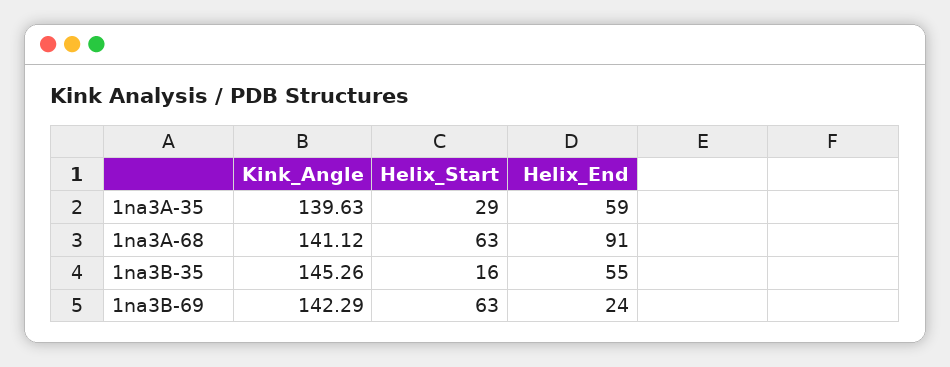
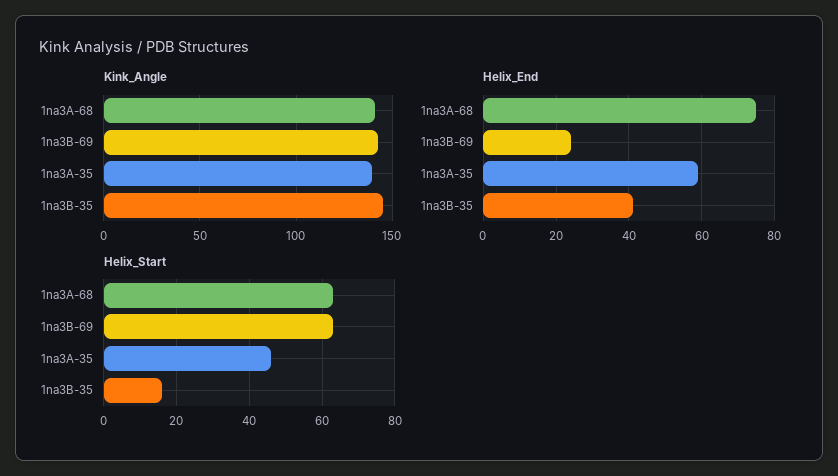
  {
    "Kink_Angle": {
      "1na3A-35": 139.63,
      "1na3A-68": 141.12,
      "1na3B-35": 145.26,
      "1na3B-69": 142.29
    },
    "Helix_Start": {
-     "1na3A-35": 29,
+     "1na3A-35": 45,
      "1na3A-68": 63,
      "1na3B-35": 16,
      "1na3B-69": 63
    },
    "Helix_End": {
      "1na3A-35": 59,
-     "1na3A-68": 91,
+     "1na3A-68": 75,
-     "1na3B-35": 55,
+     "1na3B-35": 40,
      "1na3B-69": 24
    }
  }

